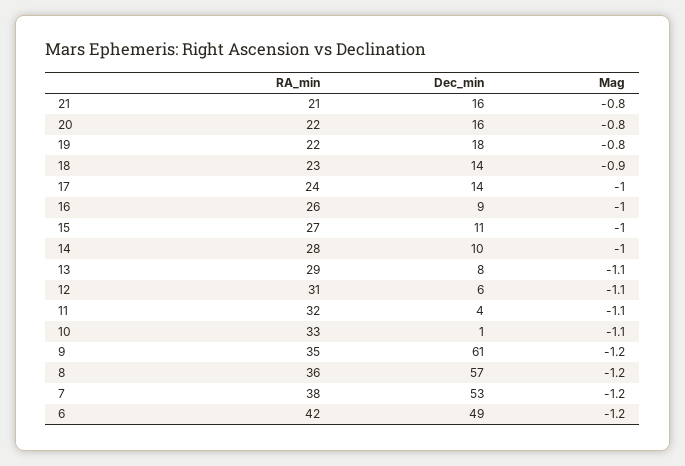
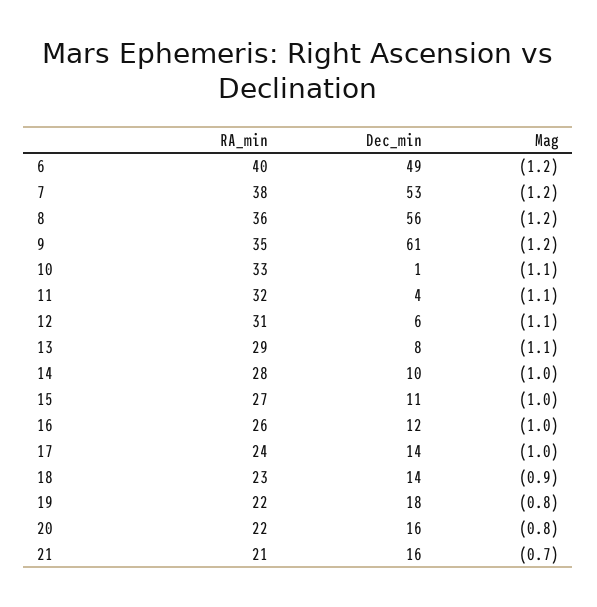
  {
    "RA_min": {
      "21": 21,
      "20": 22,
      "19": 22,
      "18": 23,
      "17": 24,
      "16": 26,
      "15": 27,
      "14": 28,
      "13": 29,
      "12": 31,
      "11": 32,
      "10": 33,
      "9": 35,
      "8": 36,
      "7": 38,
-     "6": 42
+     "6": 40
    },
    "Dec_min": {
      "21": 16,
      "20": 16,
      "19": 18,
      "18": 14,
      "17": 14,
-     "16": 9,
+     "16": 12,
      "15": 11,
      "14": 10,
      "13": 8,
      "12": 6,
      "11": 4,
      "10": 1,
      "9": 61,
-     "8": 57,
+     "8": 56,
      "7": 53,
      "6": 49
    },
    "Mag": {
-     "21": -0.8,
+     "21": -0.7,
      "20": -0.8,
      "19": -0.8,
      "18": -0.9,
      "17": -1,
      "16": -1,
      "15": -1,
      "14": -1,
      "13": -1.1,
      "12": -1.1,
      "11": -1.1,
      "10": -1.1,
      "9": -1.2,
      "8": -1.2,
      "7": -1.2,
      "6": -1.2
    }
  }

